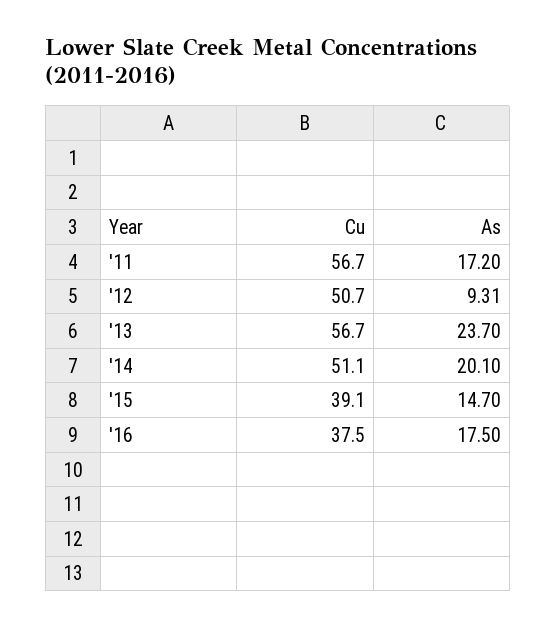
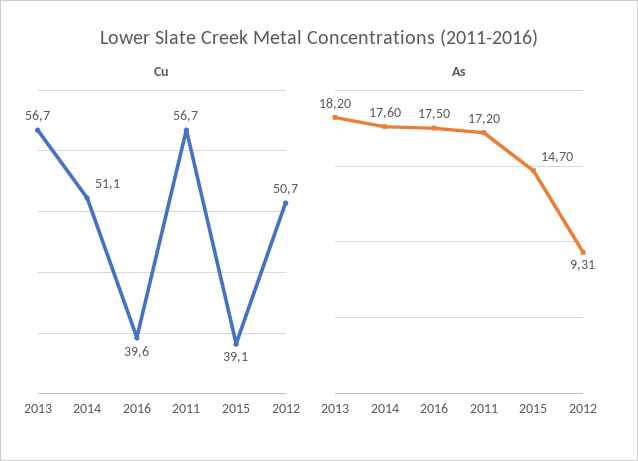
  {
    "Cu": {
      "'11": 56.7,
      "'12": 50.7,
      "'13": 56.7,
      "'14": 51.1,
      "'15": 39.1,
-     "'16": 37.5
+     "'16": 39.6
    },
    "As": {
      "'11": 17.2,
      "'12": 9.31,
-     "'13": 23.7,
+     "'13": 18.2,
-     "'14": 20.1,
+     "'14": 17.6,
      "'15": 14.7,
      "'16": 17.5
    }
  }

